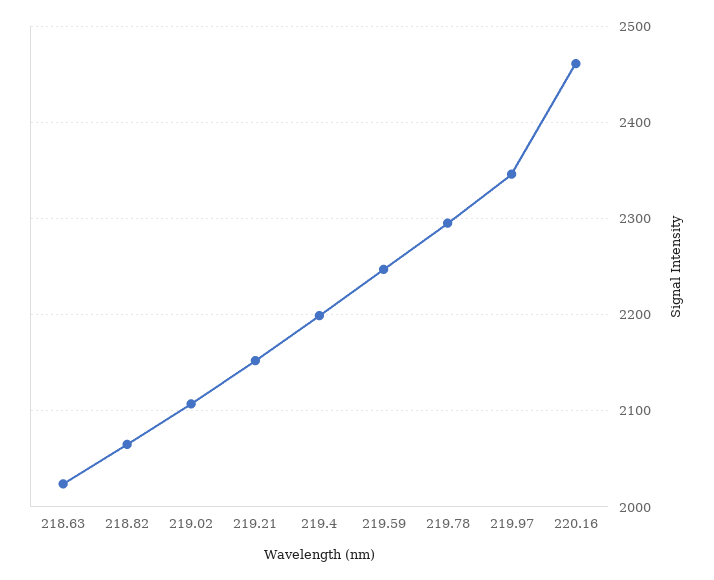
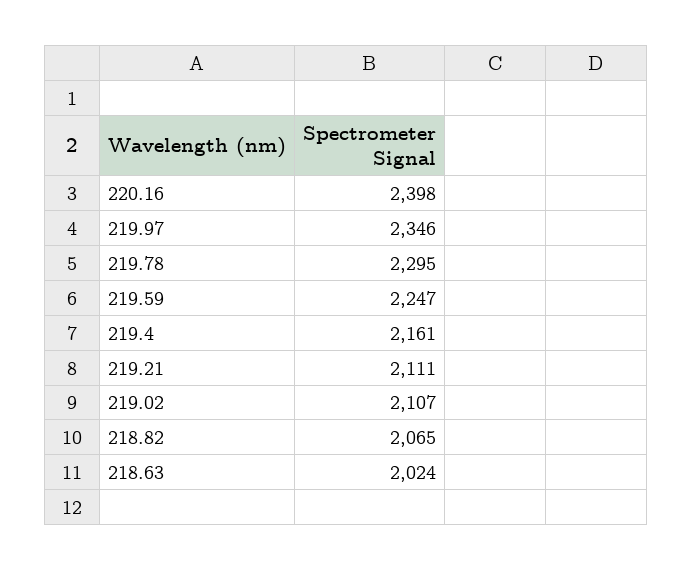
  {
    "218.63": 2024,
    "218.82": 2065,
    "219.02": 2107,
-   "219.21": 2150,
+   "219.21": 2111,
-   "219.4": 2200,
+   "219.4": 2161,
    "219.59": 2247,
    "219.78": 2295,
    "219.97": 2346,
-   "220.16": 2460
+   "220.16": 2398
  }

